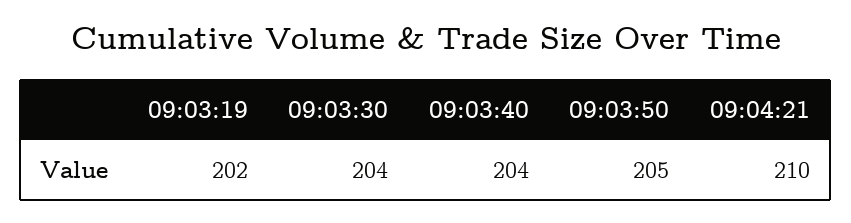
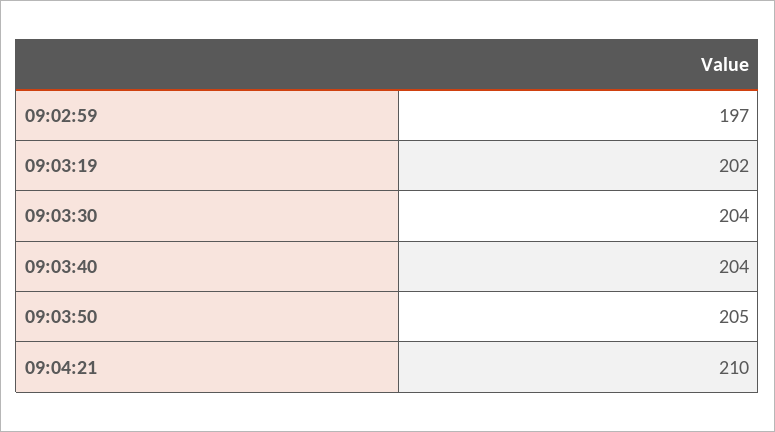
  {
    "09:03:19": 202,
    "09:03:30": 204,
    "09:03:40": 204,
    "09:03:50": 205,
-   "09:04:21": 210
+   "09:04:21": 210,
+   "09:02:59": 197
  }

